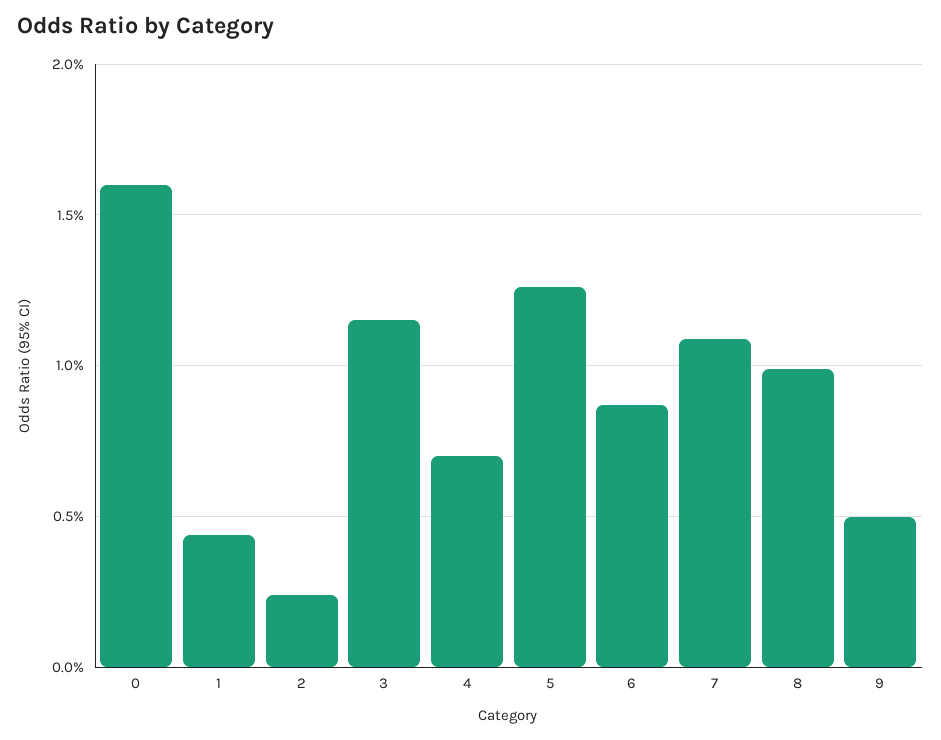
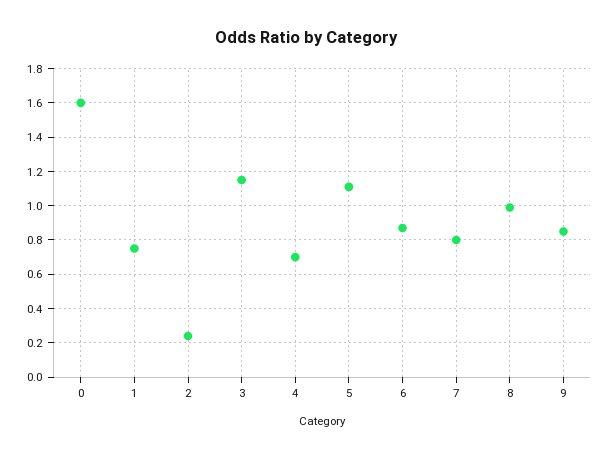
  {
    "0": 1.6,
-   "1": 0.45,
+   "1": 0.75,
    "2": 0.25,
    "3": 1.15,
    "4": 0.7,
-   "5": 1.25,
+   "5": 1.1,
    "6": 0.85,
-   "7": 1.1,
+   "7": 0.8,
    "8": 1,
-   "9": 0.5
+   "9": 0.85
  }

